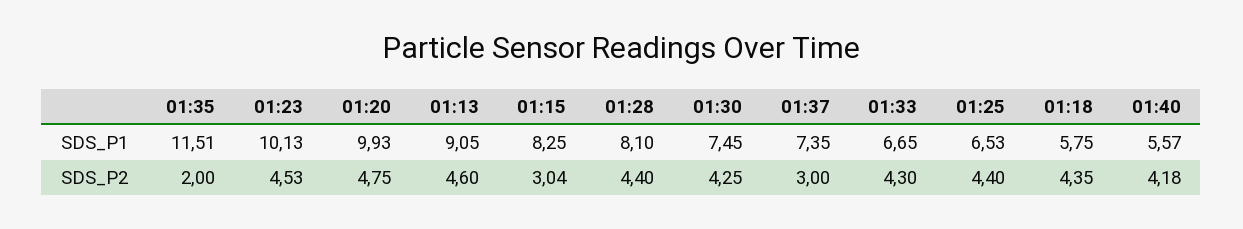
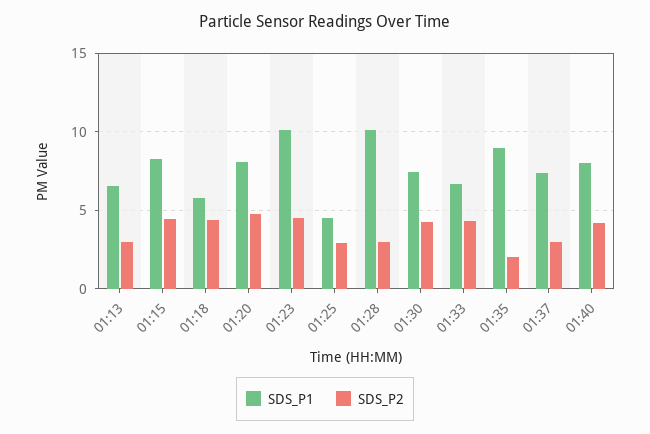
  {
    "SDS_P1": {
-     "01:35": 11.51,
+     "01:35": 9,
      "01:23": 10.13,
-     "01:20": 9.93,
+     "01:20": 8,
-     "01:13": 9.05,
+     "01:13": 6.5,
      "01:15": 8.25,
-     "01:28": 8.1,
+     "01:28": 10,
      "01:30": 7.45,
      "01:37": 7.35,
      "01:33": 6.65,
-     "01:25": 6.53,
+     "01:25": 4.5,
      "01:18": 5.75,
-     "01:40": 5.57
+     "01:40": 8
    },
    "SDS_P2": {
      "01:35": 2,
      "01:23": 4.53,
      "01:20": 4.75,
-     "01:13": 4.6,
+     "01:13": 3,
-     "01:15": 3.04,
+     "01:15": 4.5,
-     "01:28": 4.4,
+     "01:28": 3,
      "01:30": 4.25,
      "01:37": 3,
      "01:33": 4.3,
-     "01:25": 4.4,
+     "01:25": 3,
      "01:18": 4.35,
      "01:40": 4.18
    }
  }

